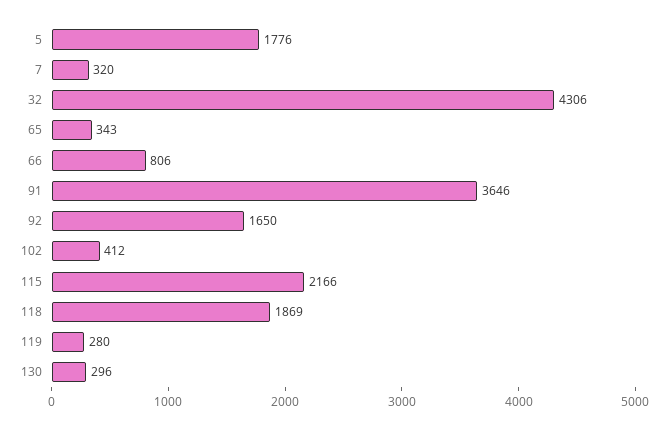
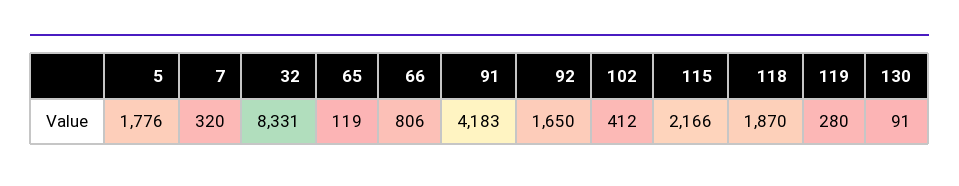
  {
    "5": 1776,
    "7": 320,
-   "32": 4306,
+   "32": 8331,
-   "65": 343,
+   "65": 119,
    "66": 806,
-   "91": 3646,
+   "91": 4183,
    "92": 1650,
    "102": 412,
    "115": 2166,
-   "118": 1869,
+   "118": 1870,
    "119": 280,
-   "130": 296
+   "130": 91
  }

